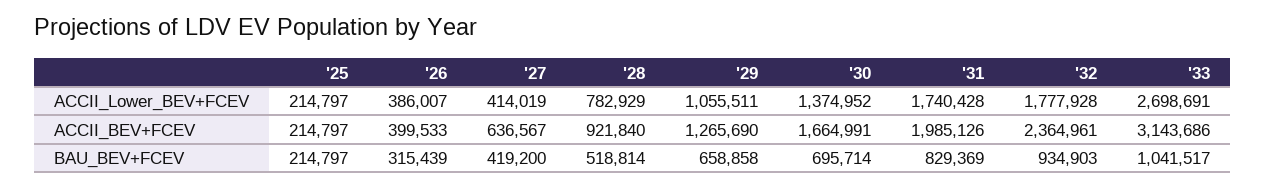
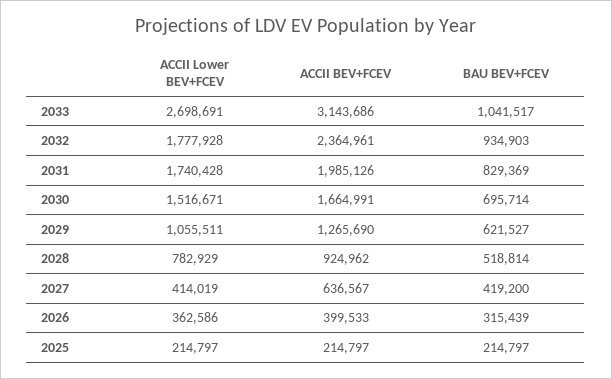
  {
    "'25": {
      "ACCII_Lower_BEV+FCEV": 214797,
      "ACCII_BEV+FCEV": 214797,
      "BAU_BEV+FCEV": 214797
    },
    "'26": {
-     "ACCII_Lower_BEV+FCEV": 386007,
+     "ACCII_Lower_BEV+FCEV": 362586,
      "ACCII_BEV+FCEV": 399533,
      "BAU_BEV+FCEV": 315439
    },
    "'27": {
      "ACCII_Lower_BEV+FCEV": 414019,
      "ACCII_BEV+FCEV": 636567,
      "BAU_BEV+FCEV": 419200
    },
    "'28": {
      "ACCII_Lower_BEV+FCEV": 782929,
-     "ACCII_BEV+FCEV": 921840,
+     "ACCII_BEV+FCEV": 924962,
      "BAU_BEV+FCEV": 518814
    },
    "'29": {
      "ACCII_Lower_BEV+FCEV": 1055511,
      "ACCII_BEV+FCEV": 1265690,
-     "BAU_BEV+FCEV": 658858
+     "BAU_BEV+FCEV": 621527
    },
    "'30": {
-     "ACCII_Lower_BEV+FCEV": 1374952,
+     "ACCII_Lower_BEV+FCEV": 1516671,
      "ACCII_BEV+FCEV": 1664991,
      "BAU_BEV+FCEV": 695714
    },
    "'31": {
      "ACCII_Lower_BEV+FCEV": 1740428,
      "ACCII_BEV+FCEV": 1985126,
      "BAU_BEV+FCEV": 829369
    },
    "'32": {
      "ACCII_Lower_BEV+FCEV": 1777928,
      "ACCII_BEV+FCEV": 2364961,
      "BAU_BEV+FCEV": 934903
    },
    "'33": {
      "ACCII_Lower_BEV+FCEV": 2698691,
      "ACCII_BEV+FCEV": 3143686,
      "BAU_BEV+FCEV": 1041517
    }
  }

